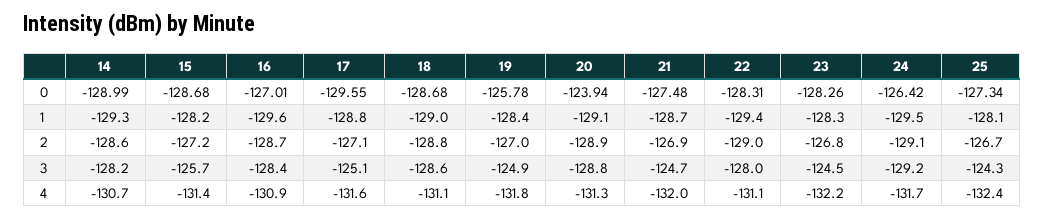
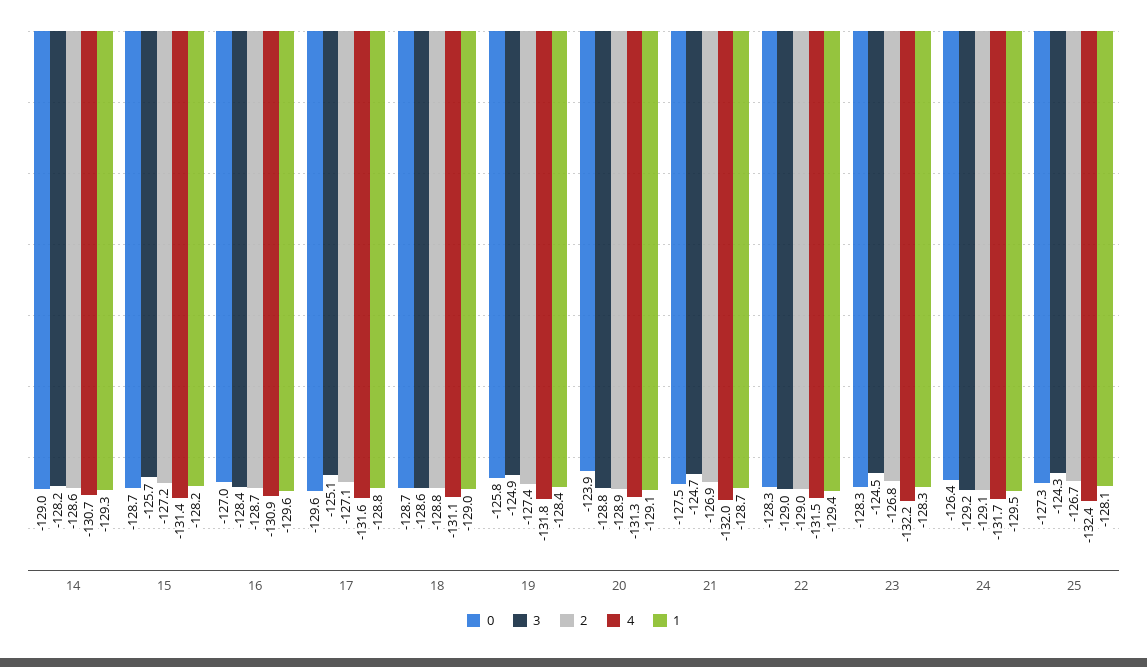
  {
    "0": {
      "14": -128.99,
      "15": -128.68,
      "16": -127.01,
      "17": -129.55,
      "18": -128.68,
      "19": -125.78,
      "20": -123.94,
      "21": -127.48,
      "22": -128.31,
      "23": -128.26,
      "24": -126.42,
      "25": -127.34
    },
    "1": {
      "14": -129.3,
      "15": -128.2,
      "16": -129.6,
      "17": -128.8,
      "18": -129,
      "19": -128.4,
      "20": -129.1,
      "21": -128.7,
      "22": -129.4,
      "23": -128.3,
      "24": -129.5,
      "25": -128.1
    },
    "2": {
      "14": -128.6,
      "15": -127.2,
      "16": -128.7,
      "17": -127.1,
      "18": -128.8,
-     "19": -127,
+     "19": -127.4,
      "20": -128.9,
      "21": -126.9,
      "22": -129,
      "23": -126.8,
      "24": -129.1,
      "25": -126.7
    },
    "3": {
      "14": -128.2,
      "15": -125.7,
      "16": -128.4,
      "17": -125.1,
      "18": -128.6,
      "19": -124.9,
      "20": -128.8,
      "21": -124.7,
-     "22": -128,
+     "22": -129,
      "23": -124.5,
      "24": -129.2,
      "25": -124.3
    },
    "4": {
      "14": -130.7,
      "15": -131.4,
      "16": -130.9,
      "17": -131.6,
      "18": -131.1,
      "19": -131.8,
      "20": -131.3,
      "21": -132,
-     "22": -131.1,
+     "22": -131.5,
      "23": -132.2,
      "24": -131.7,
      "25": -132.4
    }
  }

